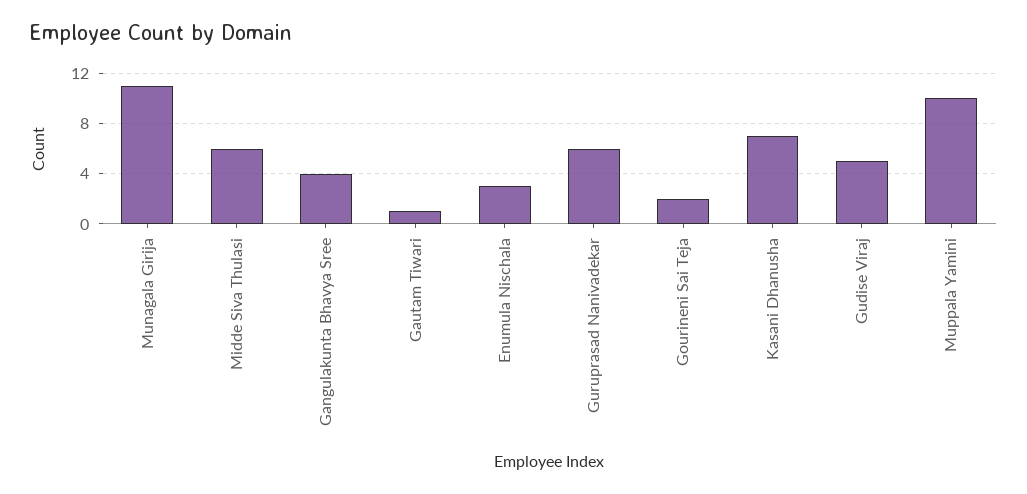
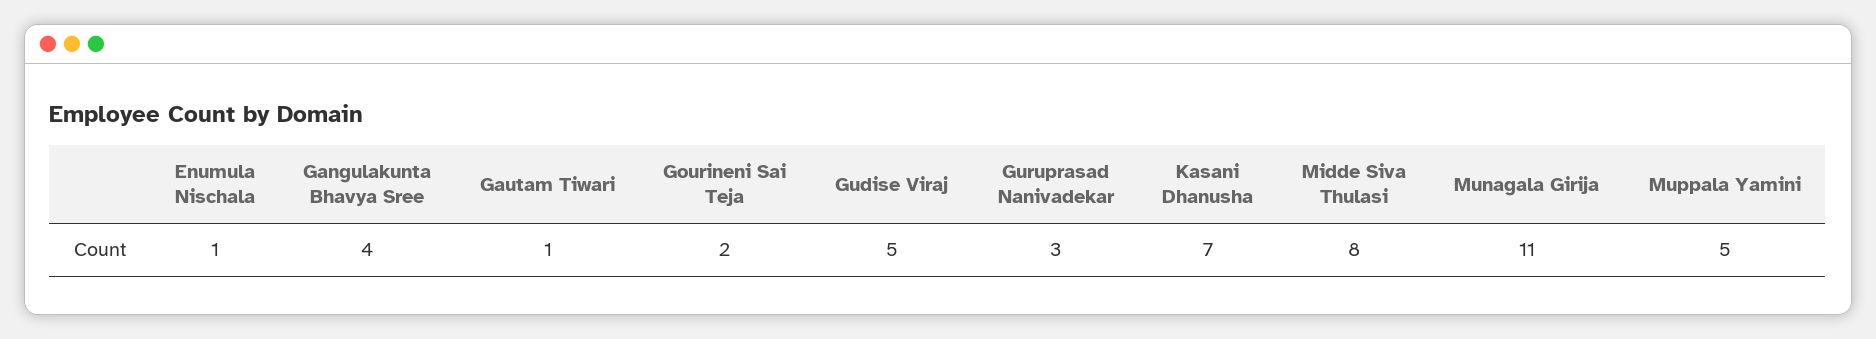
  {
    "Munagala Girija": 11,
-   "Midde Siva Thulasi": 6,
+   "Midde Siva Thulasi": 8,
    "Gangulakunta Bhavya Sree": 4,
    "Gautam Tiwari": 1,
-   "Enumula Nischala": 3,
+   "Enumula Nischala": 1,
-   "Guruprasad Nanivadekar": 6,
+   "Guruprasad Nanivadekar": 3,
    "Gourineni Sai Teja": 2,
    "Kasani Dhanusha": 7,
    "Gudise Viraj": 5,
-   "Muppala Yamini": 10
+   "Muppala Yamini": 5
  }

